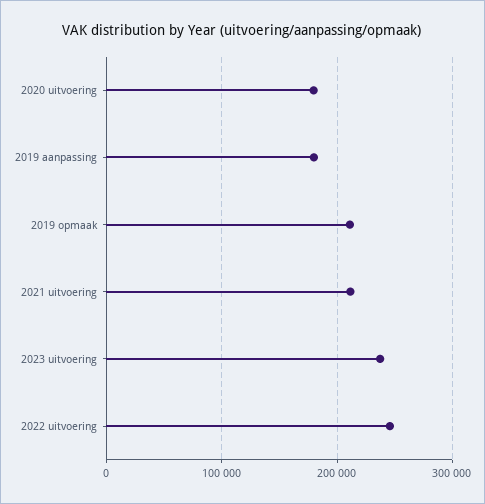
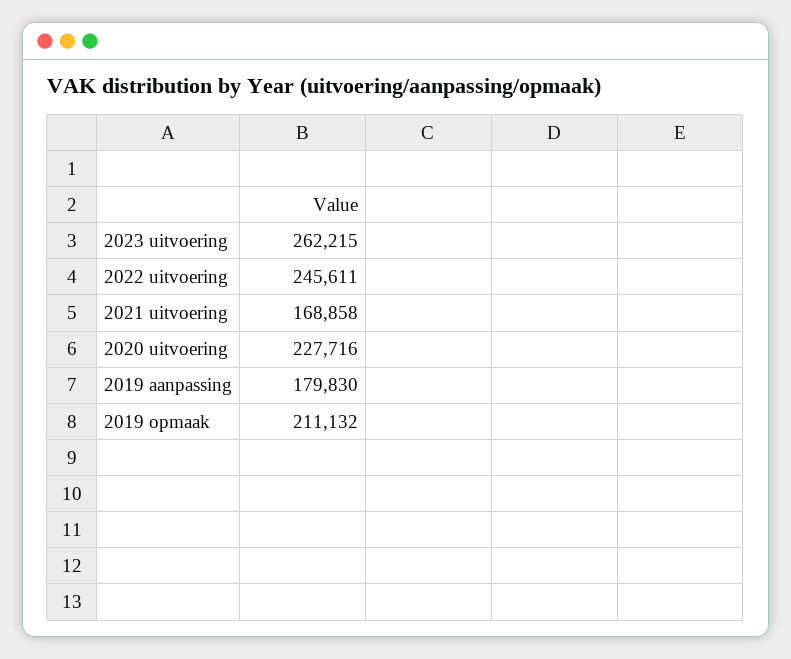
  {
-   "2020 uitvoering": 180000,
+   "2020 uitvoering": 227716,
    "2019 aanpassing": 179830,
    "2019 opmaak": 211132,
-   "2021 uitvoering": 210000,
+   "2021 uitvoering": 168858,
-   "2023 uitvoering": 240000,
+   "2023 uitvoering": 262215,
    "2022 uitvoering": 245611
  }

